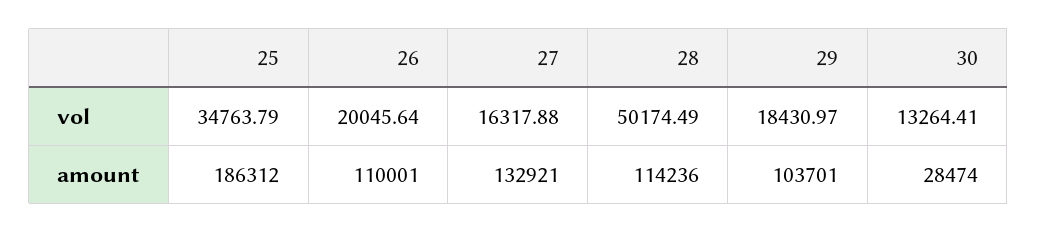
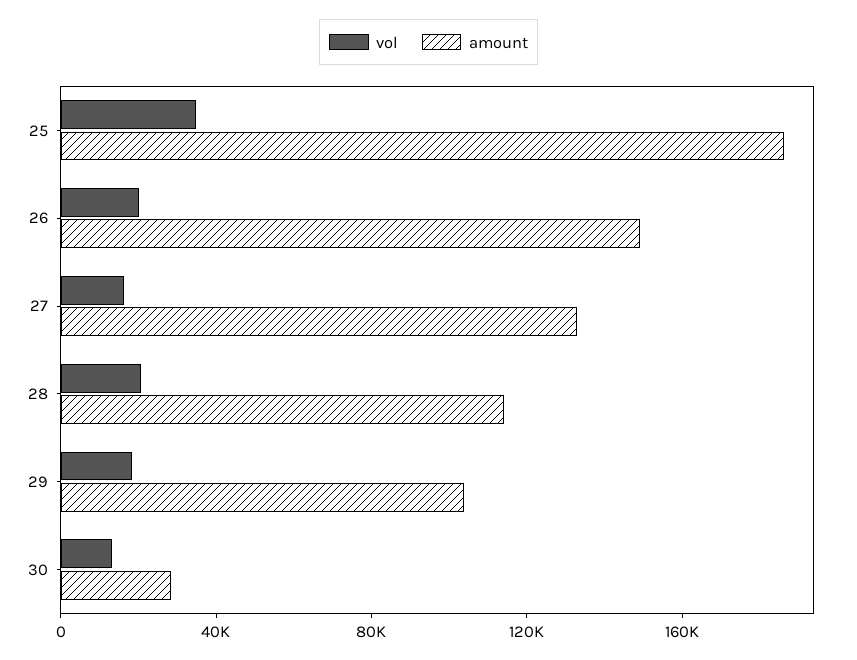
  {
    "vol": {
      "25": 34763.79,
      "26": 20045.64,
      "27": 16317.88,
-     "28": 50174.49,
+     "28": 20000,
      "29": 18430.97,
      "30": 13264.41
    },
    "amount": {
      "25": 186312,
-     "26": 110001,
+     "26": 150000,
      "27": 132921,
      "28": 114236,
      "29": 103701,
      "30": 28474
    }
  }

